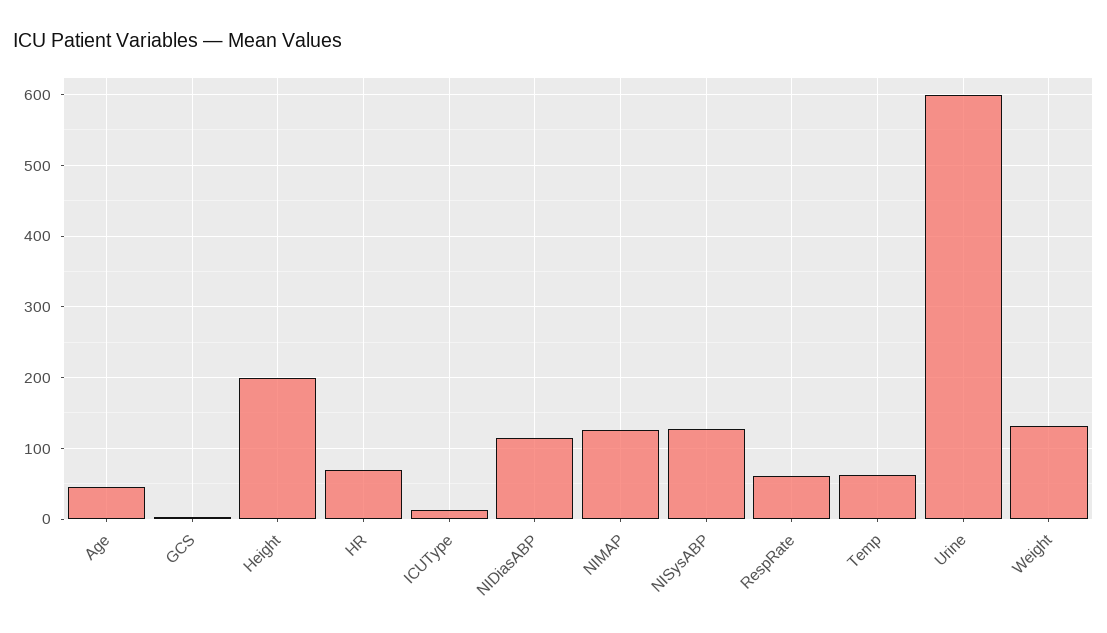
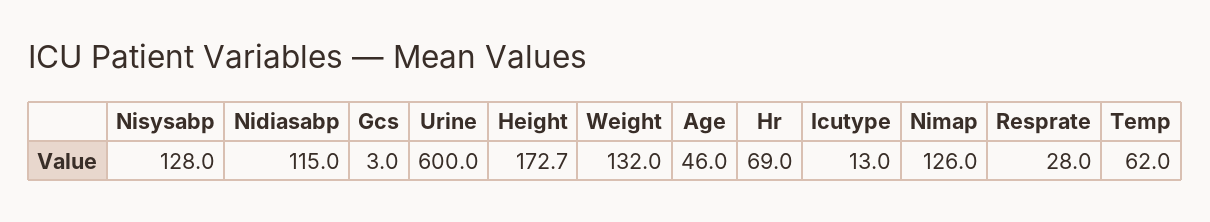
  {
    "Age": 46,
    "GCS": 3,
-   "Height": 200,
+   "Height": 172.7,
    "HR": 69,
    "ICUType": 13,
    "NIDiasABP": 115,
    "NIMAP": 126,
    "NISysABP": 128,
-   "RespRate": 60,
+   "RespRate": 28,
    "Temp": 62,
    "Urine": 600,
    "Weight": 132
  }

